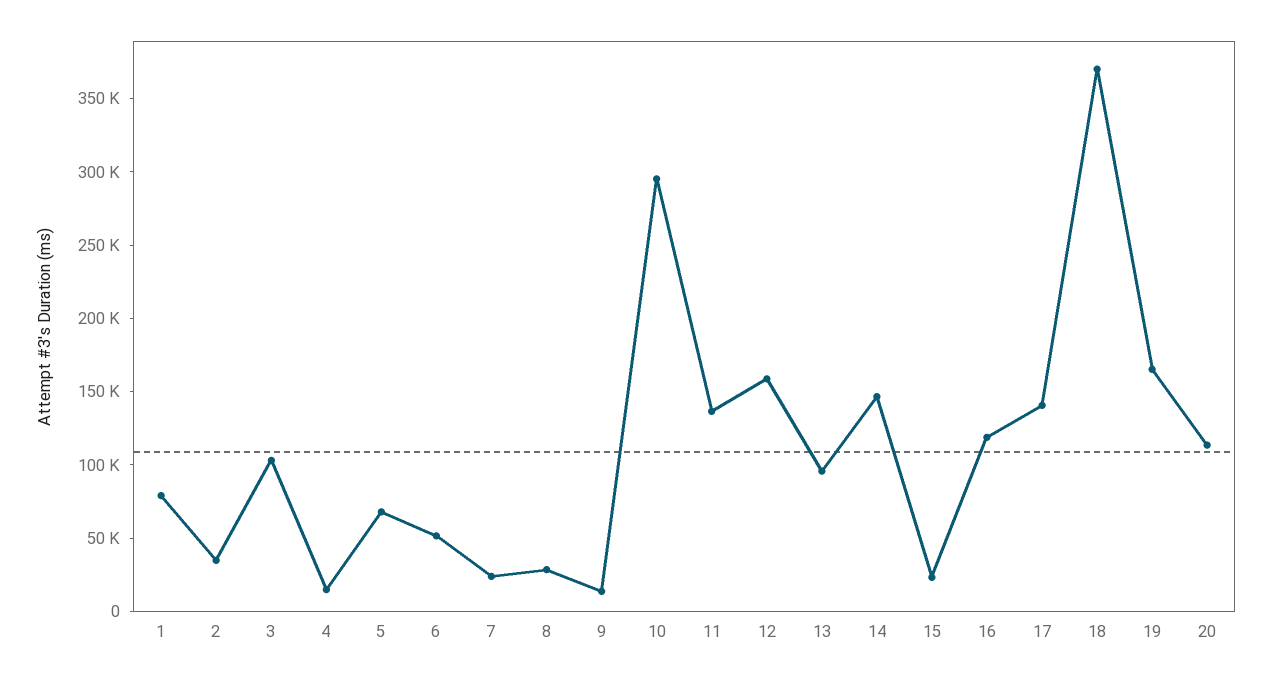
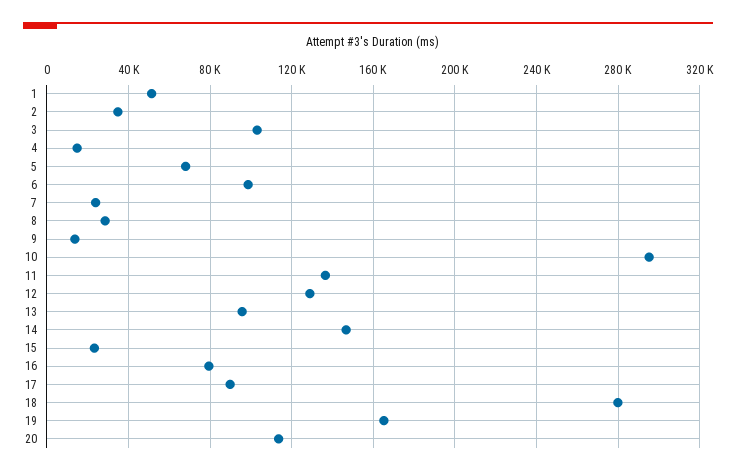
  {
-   "1": 80000,
+   "1": 50000,
    "2": 35000,
    "3": 105000,
    "4": 15000,
    "5": 70000,
-   "6": 50000,
+   "6": 100000,
    "7": 25000,
    "8": 30000,
    "9": 15000,
    "10": 295000,
    "11": 135000,
-   "12": 160000,
+   "12": 130000,
    "13": 95000,
    "14": 145000,
    "15": 25000,
-   "16": 120000,
+   "16": 80000,
-   "17": 140000,
+   "17": 90000,
-   "18": 370000,
+   "18": 280000,
    "19": 165000,
    "20": 115000
  }

